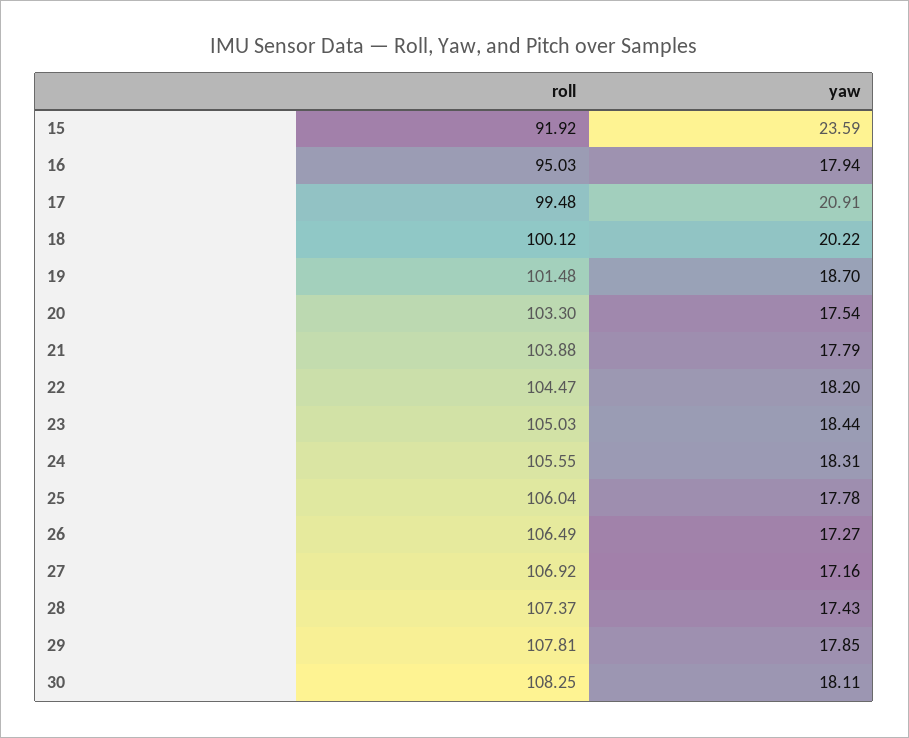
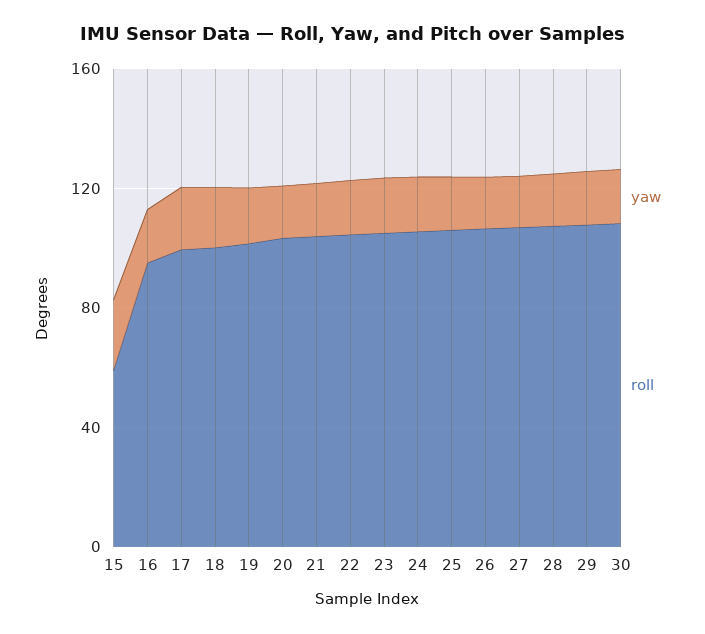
  {
    "roll": {
-     "15": 91.92,
+     "15": 60,
      "16": 95.03,
      "17": 99.48,
      "18": 100.12,
      "19": 101.48,
      "20": 103.3,
      "21": 103.88,
      "22": 104.47,
      "23": 105.03,
      "24": 105.55,
      "25": 106.04,
      "26": 106.49,
      "27": 106.92,
      "28": 107.37,
      "29": 107.81,
      "30": 108.25
    },
    "yaw": {
      "15": 23.59,
      "16": 17.94,
      "17": 20.91,
      "18": 20.22,
      "19": 18.7,
      "20": 17.54,
      "21": 17.79,
      "22": 18.2,
      "23": 18.44,
      "24": 18.31,
      "25": 17.78,
      "26": 17.27,
      "27": 17.16,
      "28": 17.43,
      "29": 17.85,
      "30": 18.11
    }
  }

